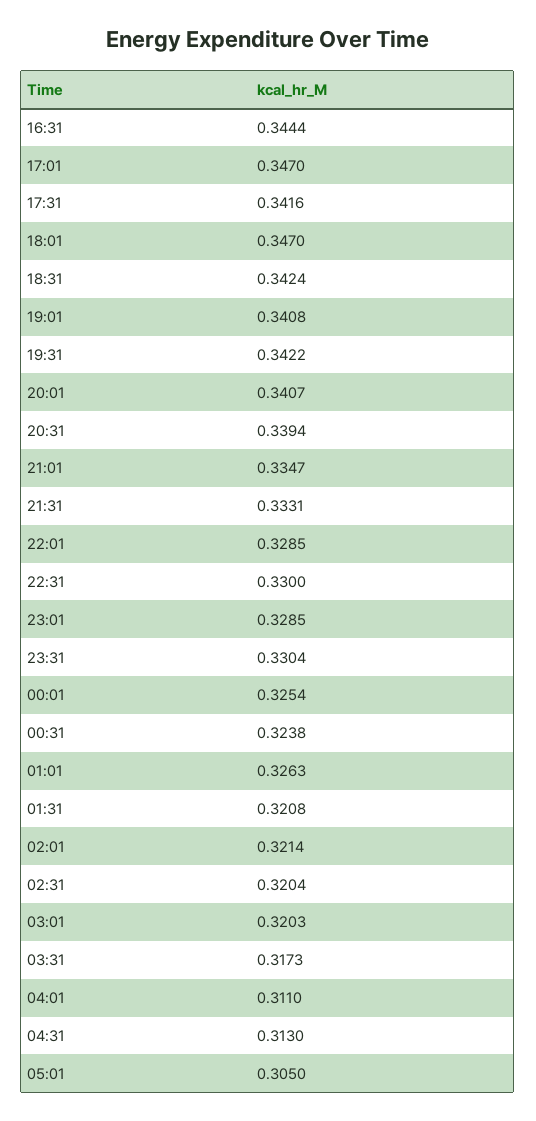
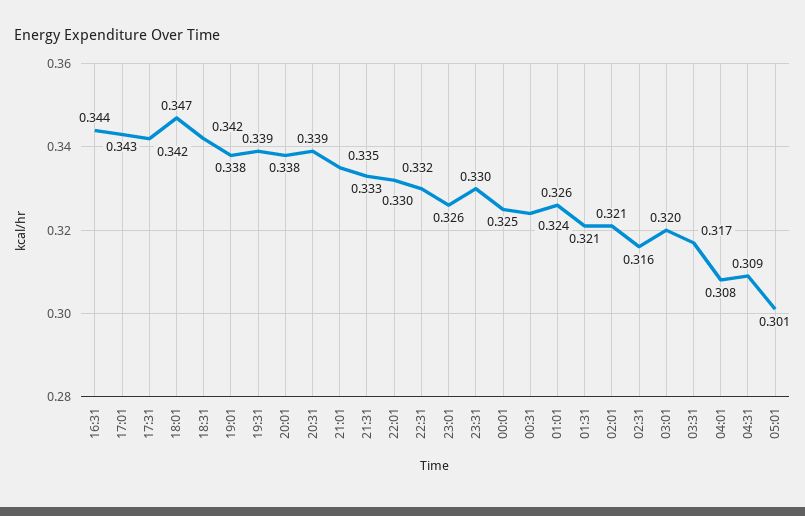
  {
    "16:31": 0.3444,
-   "17:01": 0.347,
+   "17:01": 0.343,
    "17:31": 0.3416,
    "18:01": 0.347,
    "18:31": 0.3424,
-   "19:01": 0.3408,
+   "19:01": 0.338,
-   "19:31": 0.3422,
+   "19:31": 0.339,
-   "20:01": 0.3407,
+   "20:01": 0.338,
    "20:31": 0.3394,
    "21:01": 0.3347,
    "21:31": 0.3331,
-   "22:01": 0.3285,
+   "22:01": 0.332,
    "22:31": 0.33,
-   "23:01": 0.3285,
+   "23:01": 0.326,
    "23:31": 0.3304,
    "00:01": 0.3254,
    "00:31": 0.3238,
    "01:01": 0.3263,
    "01:31": 0.3208,
    "02:01": 0.3214,
-   "02:31": 0.3204,
+   "02:31": 0.316,
    "03:01": 0.3203,
    "03:31": 0.3173,
-   "04:01": 0.311,
+   "04:01": 0.308,
-   "04:31": 0.313,
+   "04:31": 0.309,
-   "05:01": 0.305
+   "05:01": 0.301
  }

